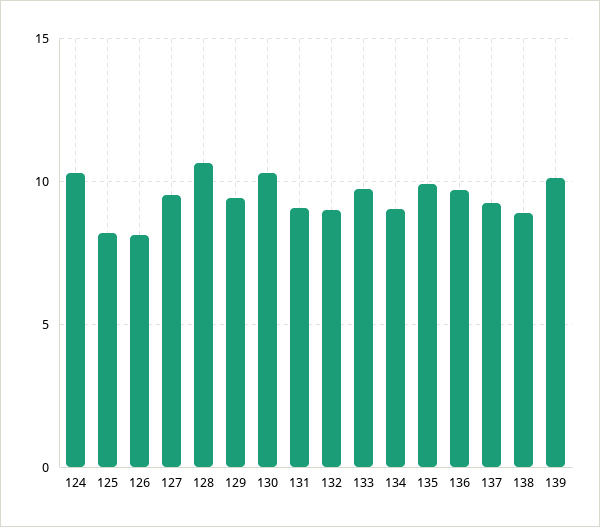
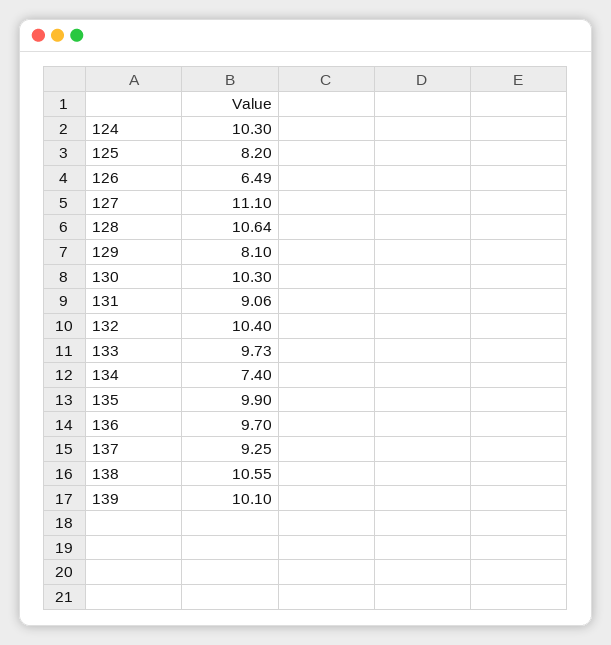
  {
    "124": 10.3,
    "125": 8.2,
-   "126": 8,
+   "126": 6.49,
-   "127": 9.5,
+   "127": 11.1,
    "128": 10.64,
-   "129": 9.5,
+   "129": 8.1,
    "130": 10.3,
    "131": 9.06,
-   "132": 9,
+   "132": 10.4,
    "133": 9.73,
-   "134": 9,
+   "134": 7.4,
    "135": 9.9,
    "136": 9.7,
    "137": 9.25,
-   "138": 9,
+   "138": 10.55,
    "139": 10.1
  }

